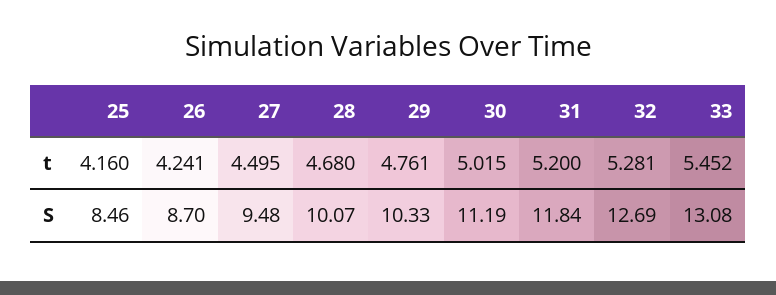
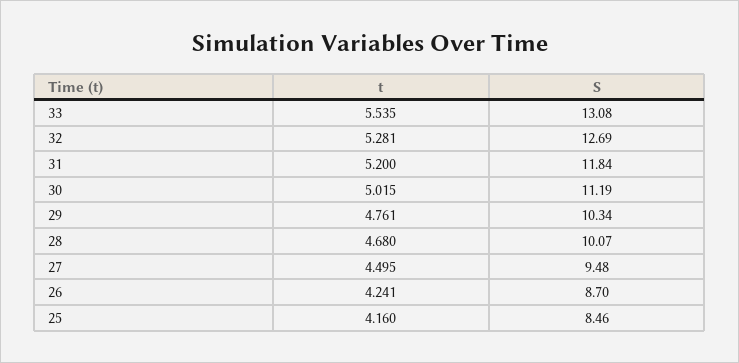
  {
    "25": {
      "t": 4.16,
      "S": 8.46
    },
    "26": {
      "t": 4.241,
      "S": 8.7
    },
    "27": {
      "t": 4.495,
      "S": 9.48
    },
    "28": {
      "t": 4.68,
      "S": 10.07
    },
    "29": {
      "t": 4.761,
-     "S": 10.33
+     "S": 10.34
    },
    "30": {
      "t": 5.015,
      "S": 11.19
    },
    "31": {
      "t": 5.2,
      "S": 11.84
    },
    "32": {
      "t": 5.281,
      "S": 12.69
    },
    "33": {
-     "t": 5.452,
+     "t": 5.535,
      "S": 13.08
    }
  }

